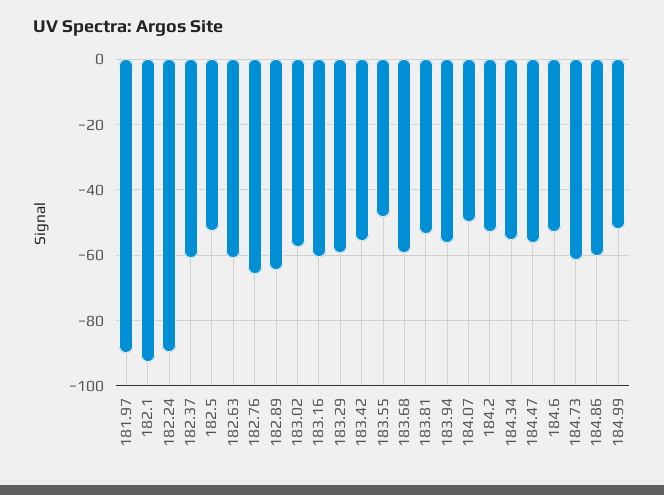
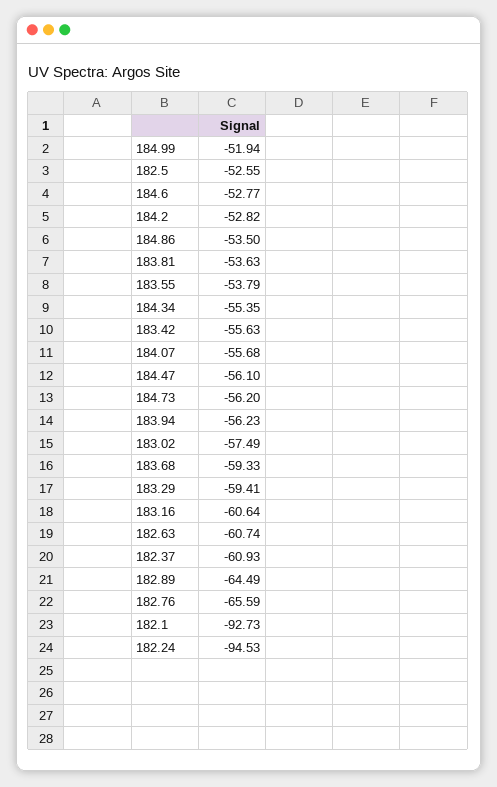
  {
-   "181.97": -90,
    "182.1": -92.73,
-   "182.24": -90,
+   "182.24": -94.53,
    "182.37": -60.93,
    "182.5": -52.55,
    "182.63": -60.74,
    "182.76": -65.59,
    "182.89": -64.49,
    "183.02": -57.49,
    "183.16": -60.64,
    "183.29": -59.41,
    "183.42": -55.63,
-   "183.55": -48,
+   "183.55": -53.79,
    "183.68": -59.33,
    "183.81": -53.63,
    "183.94": -56.23,
-   "184.07": -50,
+   "184.07": -55.68,
    "184.2": -52.82,
    "184.34": -55.35,
    "184.47": -56.1,
    "184.6": -52.77,
-   "184.73": -62,
+   "184.73": -56.2,
-   "184.86": -60,
+   "184.86": -53.5,
    "184.99": -51.94
  }

